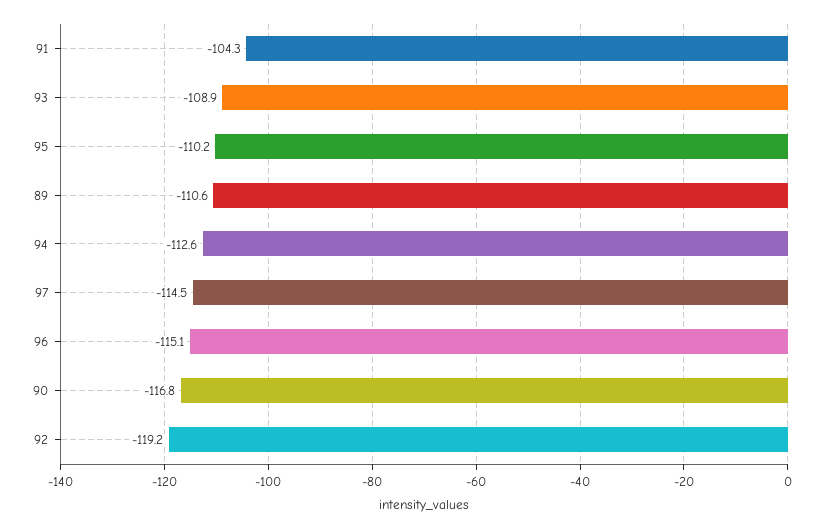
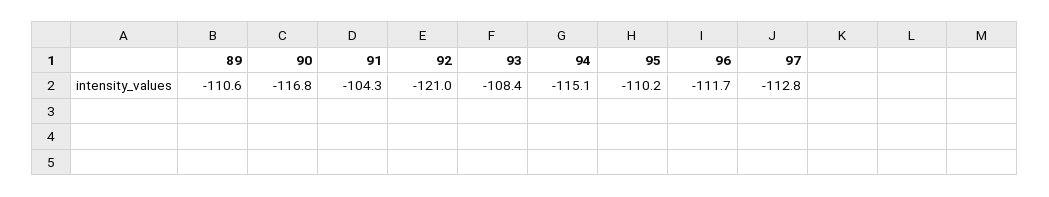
  {
    "91": -104.3,
-   "93": -108.9,
+   "93": -108.4,
    "95": -110.2,
    "89": -110.6,
-   "94": -112.6,
+   "94": -115.1,
-   "97": -114.5,
+   "97": -112.8,
-   "96": -115.1,
+   "96": -111.7,
    "90": -116.8,
-   "92": -119.2
+   "92": -121
  }

